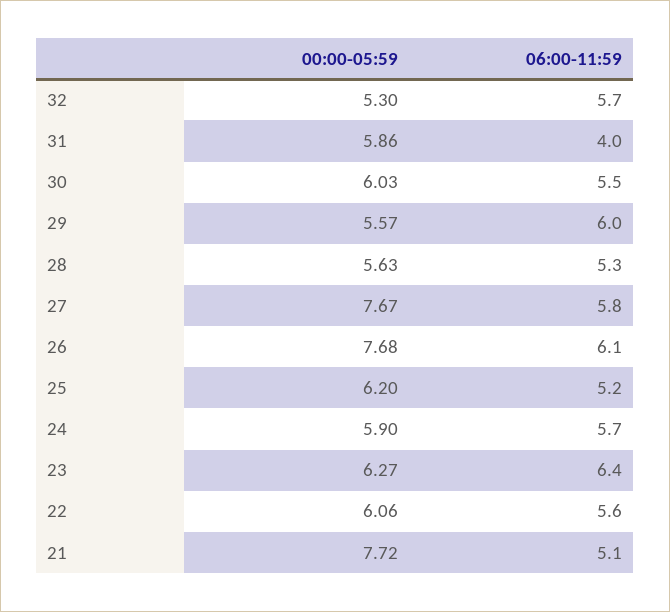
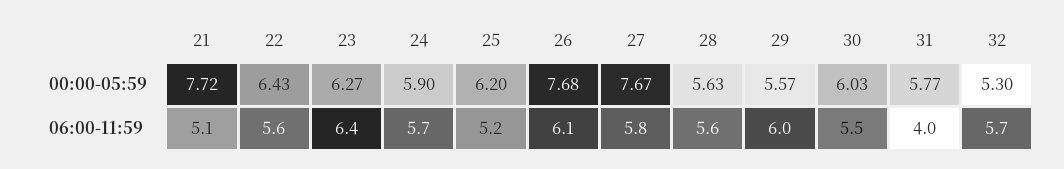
  {
    "00:00-05:59": {
      "32": 5.3,
-     "31": 5.86,
+     "31": 5.77,
      "30": 6.03,
      "29": 5.57,
      "28": 5.63,
      "27": 7.67,
      "26": 7.68,
      "25": 6.2,
      "24": 5.9,
      "23": 6.27,
-     "22": 6.06,
+     "22": 6.43,
      "21": 7.72
    },
    "06:00-11:59": {
      "32": 5.7,
      "31": 4,
      "30": 5.5,
      "29": 6,
-     "28": 5.3,
+     "28": 5.6,
      "27": 5.8,
      "26": 6.1,
      "25": 5.2,
      "24": 5.7,
      "23": 6.4,
      "22": 5.6,
      "21": 5.1
    }
  }

